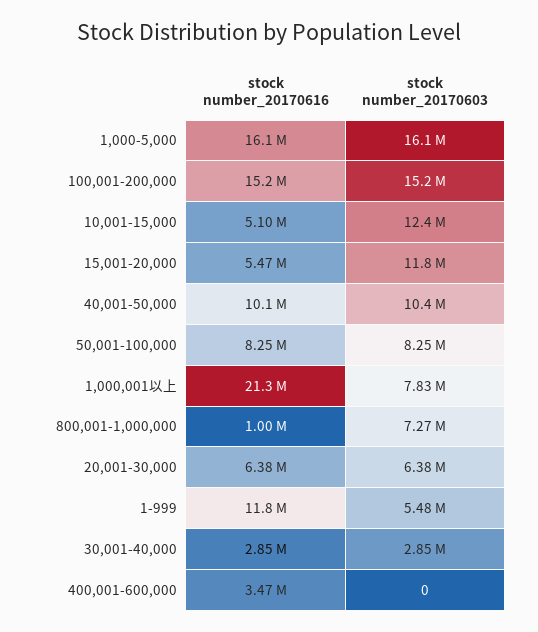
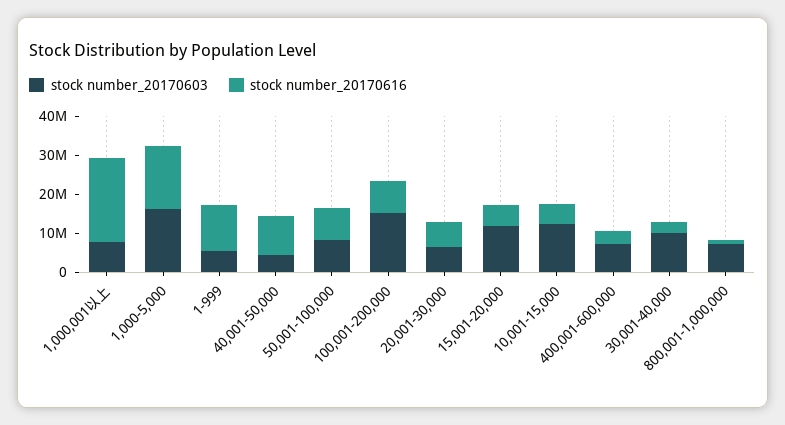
  {
    "stock number_20170616": {
      "1,000-5,000": 16100000,
-     "100,001-200,000": 15200000,
+     "100,001-200,000": 7500000,
      "10,001-15,000": 5100000,
      "15,001-20,000": 5470000,
      "40,001-50,000": 10100000,
      "50,001-100,000": 8250000,
      "1,000,001以上": 21300000,
      "800,001-1,000,000": 1000000,
      "20,001-30,000": 6380000,
      "1-999": 11800000,
      "30,001-40,000": 2850000,
      "400,001-600,000": 3470000
    },
    "stock number_20170603": {
      "1,000-5,000": 16100000,
      "100,001-200,000": 15200000,
      "10,001-15,000": 12400000,
      "15,001-20,000": 11800000,
-     "40,001-50,000": 10400000,
+     "40,001-50,000": 5000000,
      "50,001-100,000": 8250000,
      "1,000,001以上": 7830000,
      "800,001-1,000,000": 7270000,
      "20,001-30,000": 6380000,
      "1-999": 5480000,
-     "30,001-40,000": 2850000,
+     "30,001-40,000": 10000000,
-     "400,001-600,000": 0
+     "400,001-600,000": 7500000
    }
  }

